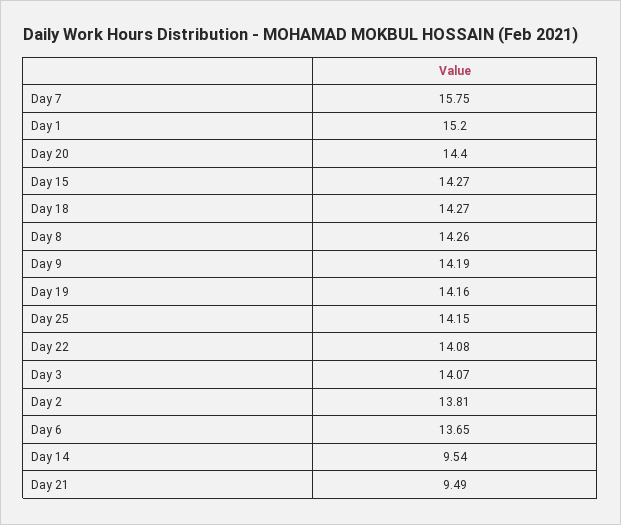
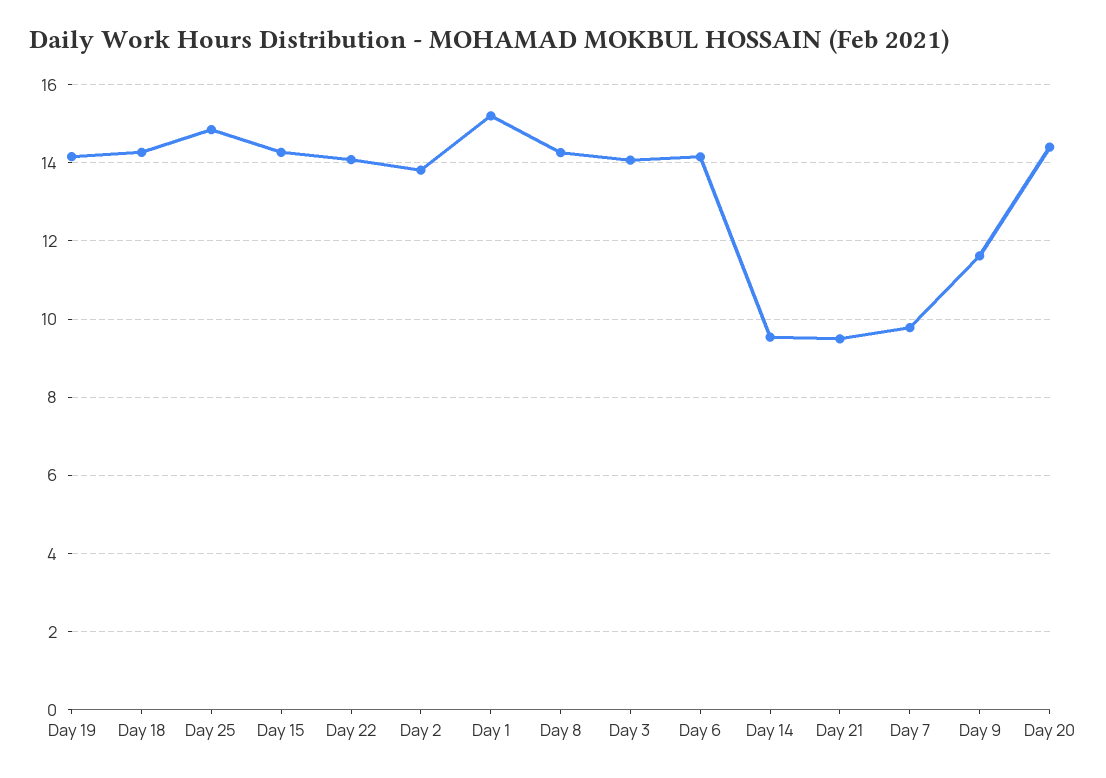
  {
-   "Day 7": 15.75,
+   "Day 7": 9.8,
    "Day 1": 15.2,
    "Day 20": 14.4,
    "Day 15": 14.27,
    "Day 18": 14.27,
    "Day 8": 14.26,
-   "Day 9": 14.19,
+   "Day 9": 11.6,
    "Day 19": 14.16,
-   "Day 25": 14.15,
+   "Day 25": 14.8,
    "Day 22": 14.08,
    "Day 3": 14.07,
    "Day 2": 13.81,
-   "Day 6": 13.65,
+   "Day 6": 14.2,
    "Day 14": 9.54,
    "Day 21": 9.49
  }

